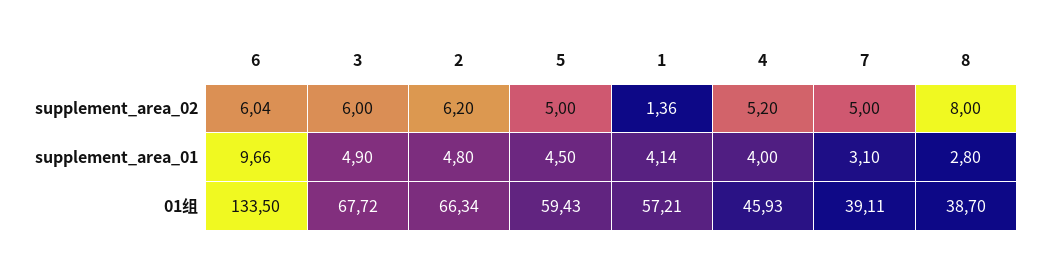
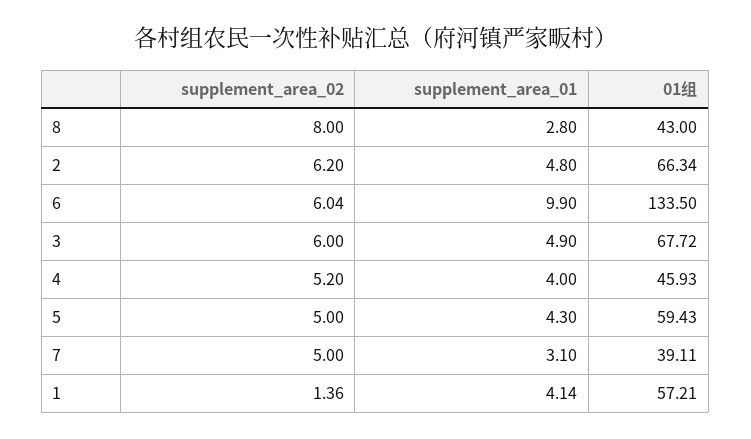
  {
    "6": {
      "supplement_area_02": 6.04,
-     "supplement_area_01": 9.66,
+     "supplement_area_01": 9.9,
      "01组": 133.5
    },
    "3": {
      "supplement_area_02": 6,
      "supplement_area_01": 4.9,
      "01组": 67.72
    },
    "2": {
      "supplement_area_02": 6.2,
      "supplement_area_01": 4.8,
      "01组": 66.34
    },
    "5": {
      "supplement_area_02": 5,
-     "supplement_area_01": 4.5,
+     "supplement_area_01": 4.3,
      "01组": 59.43
    },
    "1": {
      "supplement_area_02": 1.36,
      "supplement_area_01": 4.14,
      "01组": 57.21
    },
    "4": {
      "supplement_area_02": 5.2,
      "supplement_area_01": 4,
      "01组": 45.93
    },
    "7": {
      "supplement_area_02": 5,
      "supplement_area_01": 3.1,
      "01组": 39.11
    },
    "8": {
      "supplement_area_02": 8,
      "supplement_area_01": 2.8,
-     "01组": 38.7
+     "01组": 43
    }
  }

